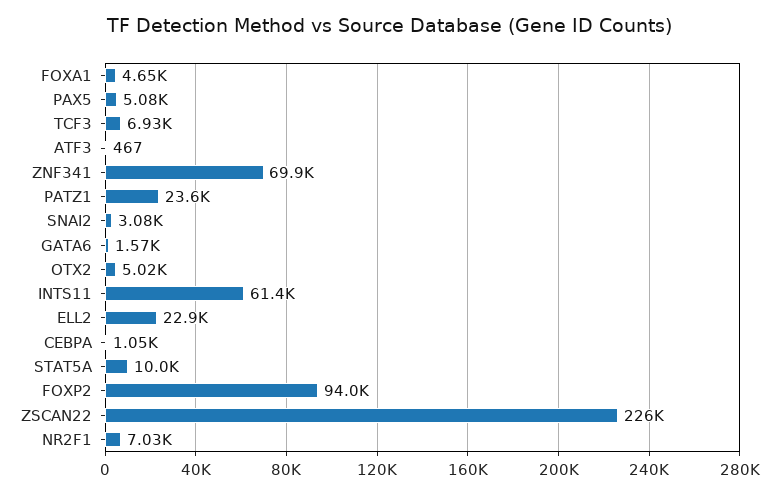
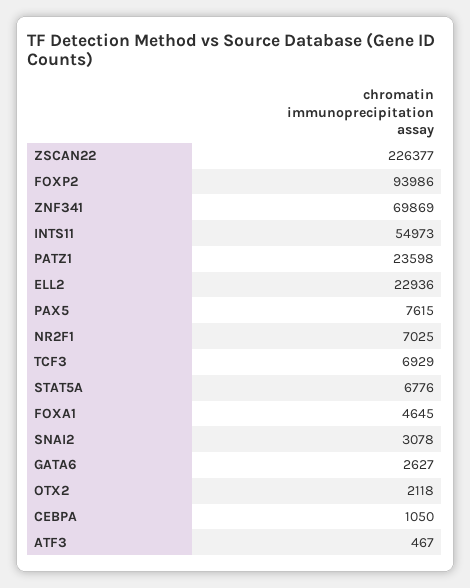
  {
    "FOXA1": 4645,
-   "PAX5": 5080,
+   "PAX5": 7615,
    "TCF3": 6929,
    "ATF3": 467,
    "ZNF341": 69869,
    "PATZ1": 23598,
    "SNAI2": 3078,
-   "GATA6": 1570,
+   "GATA6": 2627,
-   "OTX2": 5020,
+   "OTX2": 2118,
-   "INTS11": 61400,
+   "INTS11": 54973,
    "ELL2": 22936,
    "CEBPA": 1050,
-   "STAT5A": 10000,
+   "STAT5A": 6776,
    "FOXP2": 93986,
    "ZSCAN22": 226377,
    "NR2F1": 7025
  }

